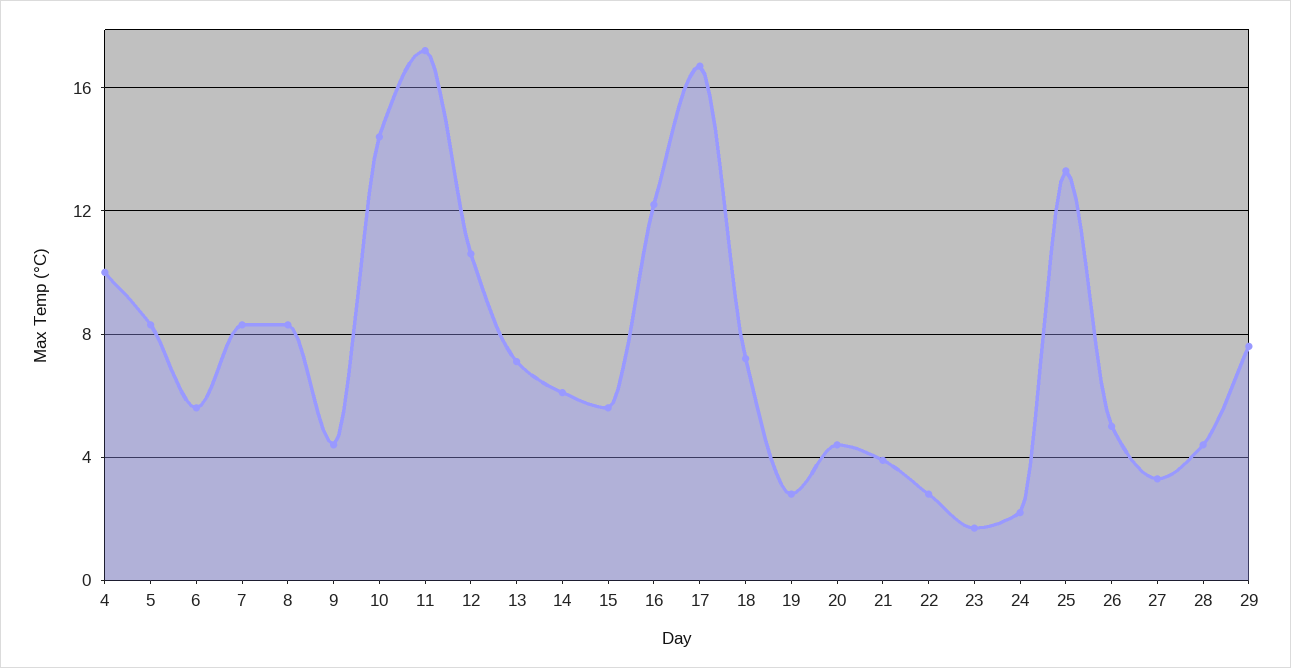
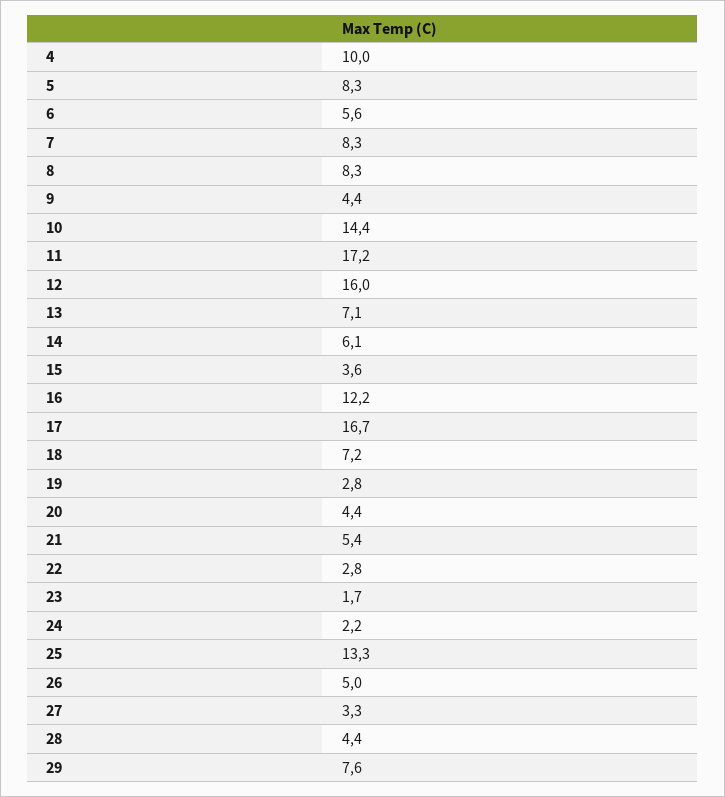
  {
    "4": 10,
    "5": 8.3,
    "6": 5.6,
    "7": 8.3,
    "8": 8.3,
    "9": 4.4,
    "10": 14.4,
    "11": 17.2,
-   "12": 10.5,
+   "12": 16,
    "13": 7.1,
    "14": 6.1,
-   "15": 5.5,
+   "15": 3.6,
    "16": 12.2,
    "17": 16.7,
    "18": 7.2,
    "19": 2.8,
    "20": 4.4,
-   "21": 4,
+   "21": 5.4,
    "22": 2.8,
    "23": 1.7,
    "24": 2.2,
    "25": 13.3,
    "26": 5,
    "27": 3.3,
    "28": 4.4,
    "29": 7.6
  }

